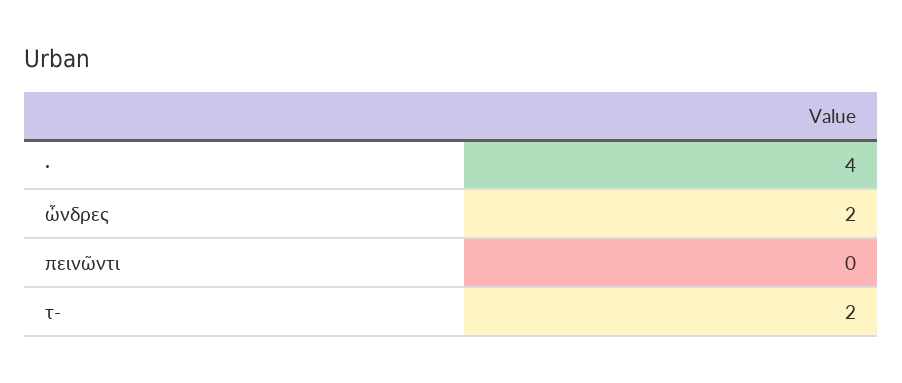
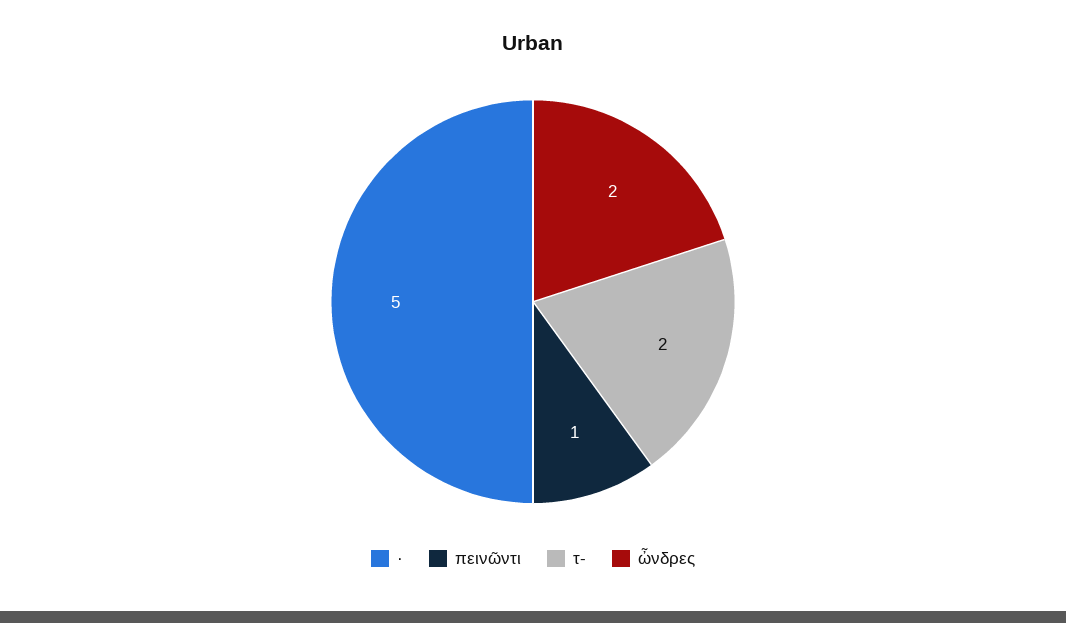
  {
-   "·": 4,
+   "·": 5,
    "ὦνδρες": 2,
-   "πεινῶντι": 0,
+   "πεινῶντι": 1,
    "τ-": 2
  }

